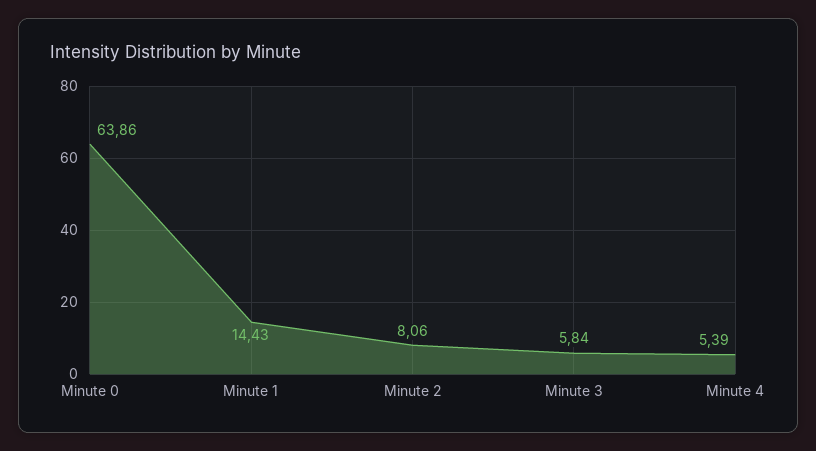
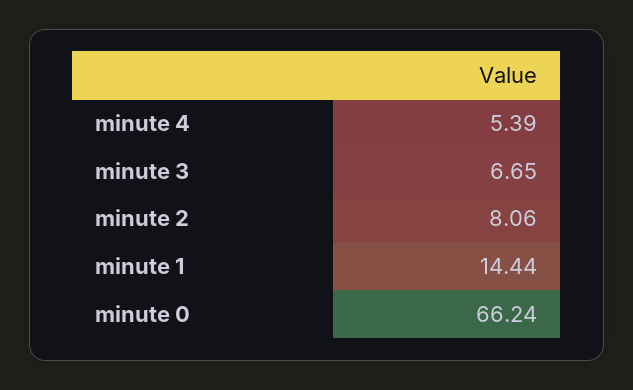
  {
-   "Minute 0": 63.86,
+   "Minute 0": 66.24,
-   "Minute 1": 14.43,
+   "Minute 1": 14.44,
    "Minute 2": 8.06,
-   "Minute 3": 5.84,
+   "Minute 3": 6.65,
    "Minute 4": 5.39
  }

